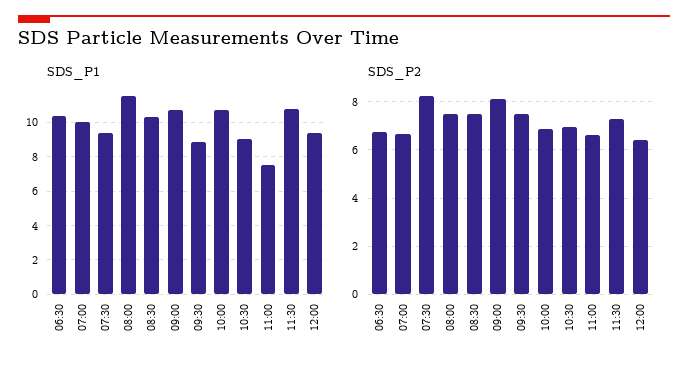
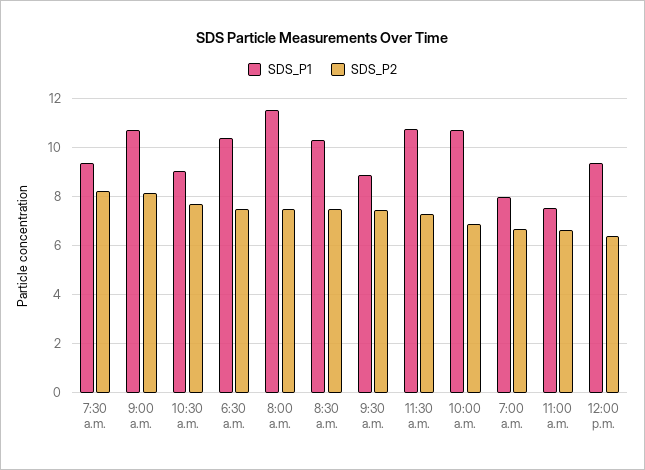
  {
    "SDS_P1": {
      "06:30": 10.25,
-     "07:00": 10,
+     "07:00": 8,
      "07:30": 9.25,
      "08:00": 11.5,
      "08:30": 10.25,
      "09:00": 10.75,
      "09:30": 8.75,
      "10:00": 10.75,
      "10:30": 9,
      "11:00": 7.5,
      "11:30": 10.75,
      "12:00": 9.25
    },
    "SDS_P2": {
-     "06:30": 6.75,
+     "06:30": 7.5,
      "07:00": 6.75,
      "07:30": 8.25,
      "08:00": 7.5,
      "08:30": 7.5,
      "09:00": 8.25,
      "09:30": 7.5,
      "10:00": 6.75,
-     "10:30": 7,
+     "10:30": 7.75,
      "11:00": 6.75,
      "11:30": 7.25,
      "12:00": 6.5
    }
  }

